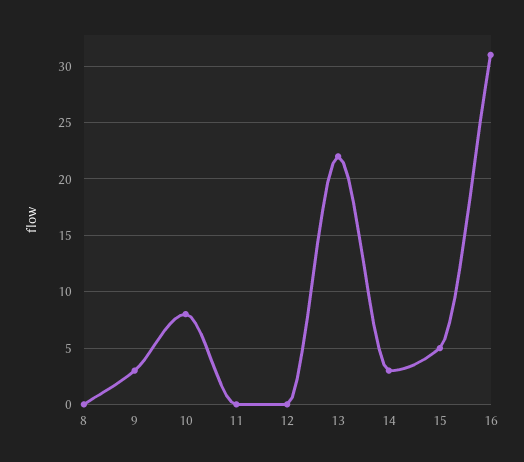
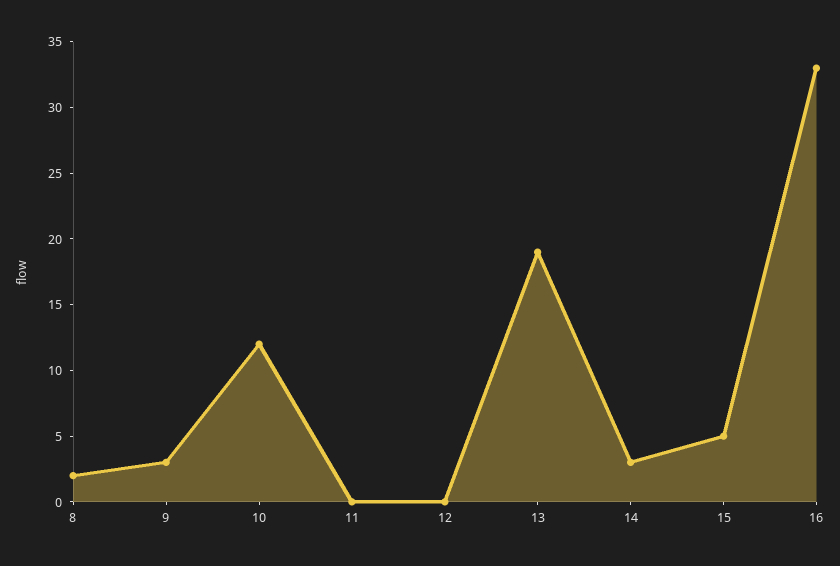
  {
-   "8": 0,
+   "8": 2,
    "9": 3,
-   "10": 8,
+   "10": 12,
    "11": 0,
    "12": 0,
-   "13": 22,
+   "13": 19,
    "14": 3,
    "15": 5,
-   "16": 31
+   "16": 33
  }

